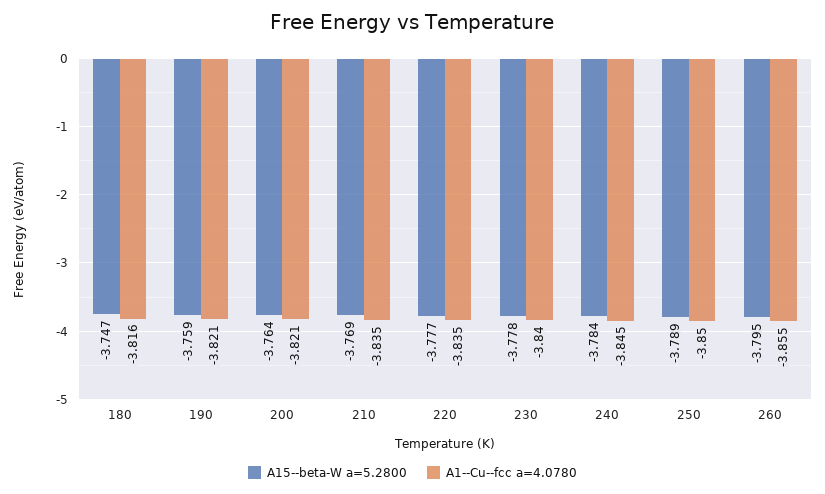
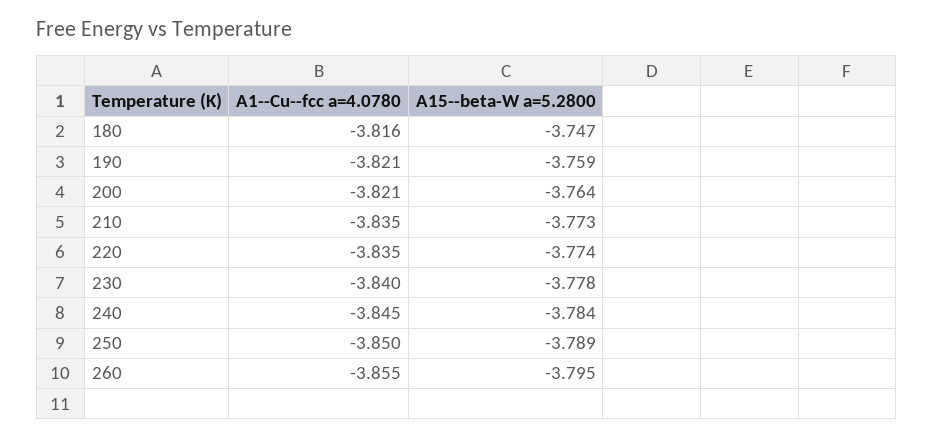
  {
    "A15--beta-W a=5.2800": {
      "180": -3.747,
      "190": -3.759,
      "200": -3.764,
-     "210": -3.769,
+     "210": -3.773,
-     "220": -3.777,
+     "220": -3.774,
      "230": -3.778,
      "240": -3.784,
      "250": -3.789,
      "260": -3.795
    },
    "A1--Cu--fcc a=4.0780": {
      "180": -3.816,
      "190": -3.821,
      "200": -3.821,
      "210": -3.835,
      "220": -3.835,
      "230": -3.84,
      "240": -3.845,
      "250": -3.85,
      "260": -3.855
    }
  }

